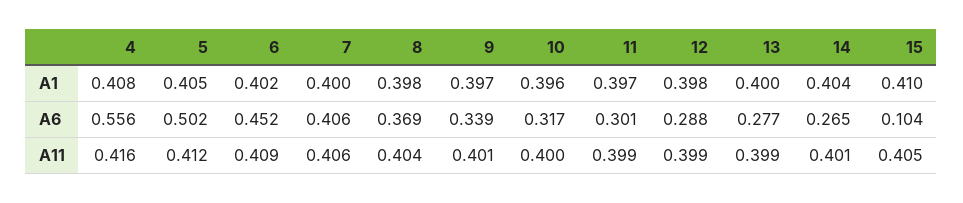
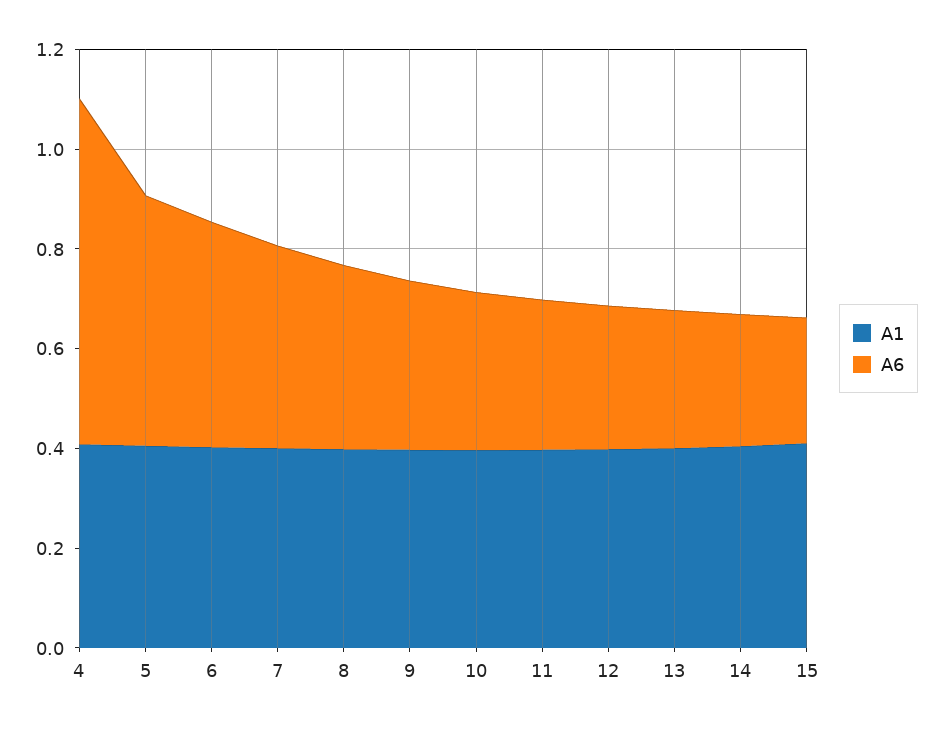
  {
    "A1": {
      "4": 0.408,
      "5": 0.405,
      "6": 0.402,
      "7": 0.4,
      "8": 0.398,
      "9": 0.397,
      "10": 0.396,
      "11": 0.397,
      "12": 0.398,
      "13": 0.4,
      "14": 0.404,
      "15": 0.41
    },
    "A6": {
-     "4": 0.556,
+     "4": 0.7,
      "5": 0.502,
      "6": 0.452,
      "7": 0.406,
      "8": 0.369,
      "9": 0.339,
      "10": 0.317,
      "11": 0.301,
      "12": 0.288,
      "13": 0.277,
      "14": 0.265,
-     "15": 0.104
+     "15": 0.25
-   },
+   }
-   "A11": {
-     "4": 0.416,
-     "5": 0.412,
-     "6": 0.409,
-     "7": 0.406,
-     "8": 0.404,
-     "9": 0.401,
-     "10": 0.4,
-     "11": 0.399,
-     "12": 0.399,
-     "13": 0.399,
-     "14": 0.401,
-     "15": 0.405
-   }
  }

